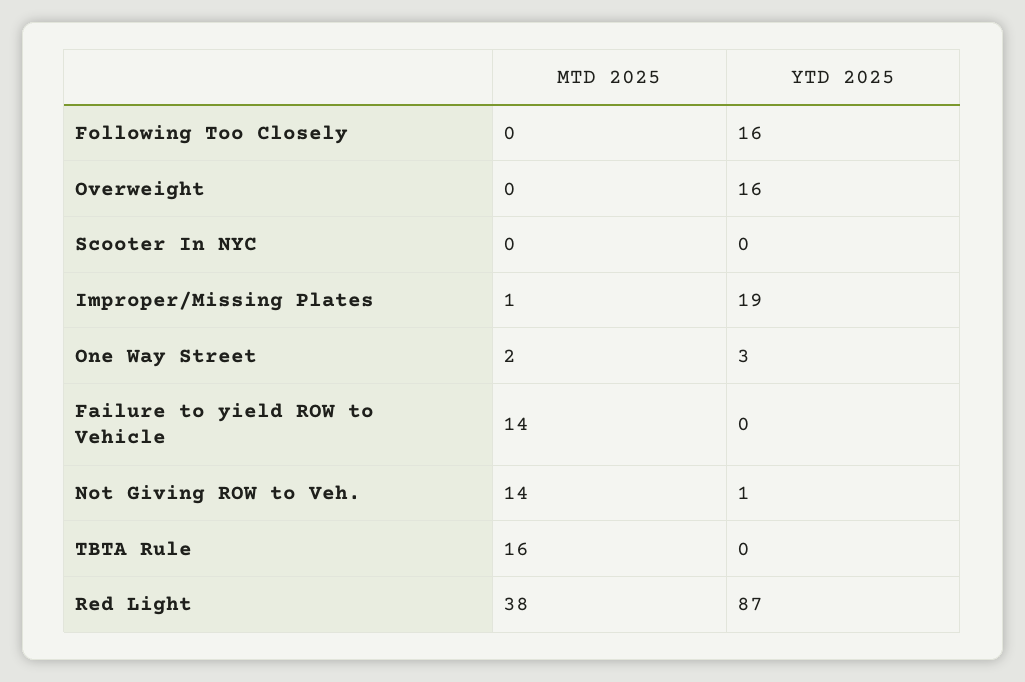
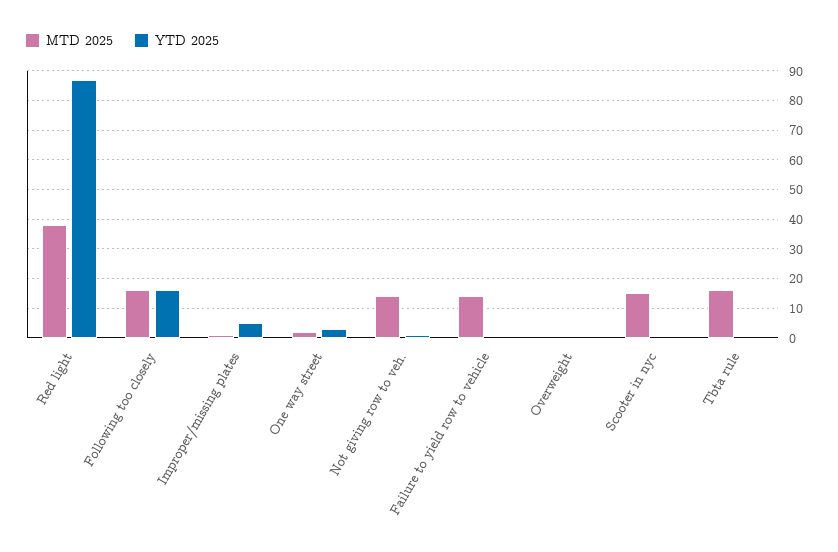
  {
    "MTD 2025": {
-     "Following Too Closely": 0,
+     "Following Too Closely": 15,
      "Overweight": 0,
-     "Scooter In NYC": 0,
+     "Scooter In NYC": 15,
      "Improper/Missing Plates": 1,
      "One Way Street": 2,
      "Failure to yield ROW to Vehicle": 14,
      "Not Giving ROW to Veh.": 14,
      "TBTA Rule": 16,
      "Red Light": 38
    },
    "YTD 2025": {
      "Following Too Closely": 16,
-     "Overweight": 16,
+     "Overweight": 0,
      "Scooter In NYC": 0,
-     "Improper/Missing Plates": 19,
+     "Improper/Missing Plates": 5,
      "One Way Street": 3,
      "Failure to yield ROW to Vehicle": 0,
      "Not Giving ROW to Veh.": 1,
      "TBTA Rule": 0,
      "Red Light": 87
    }
  }

